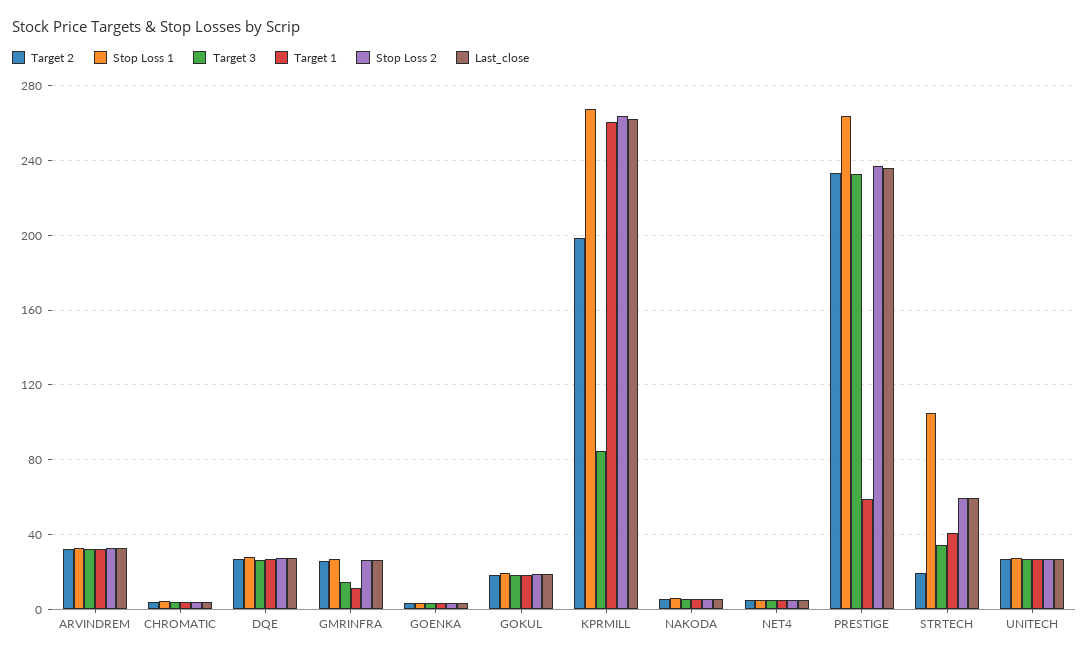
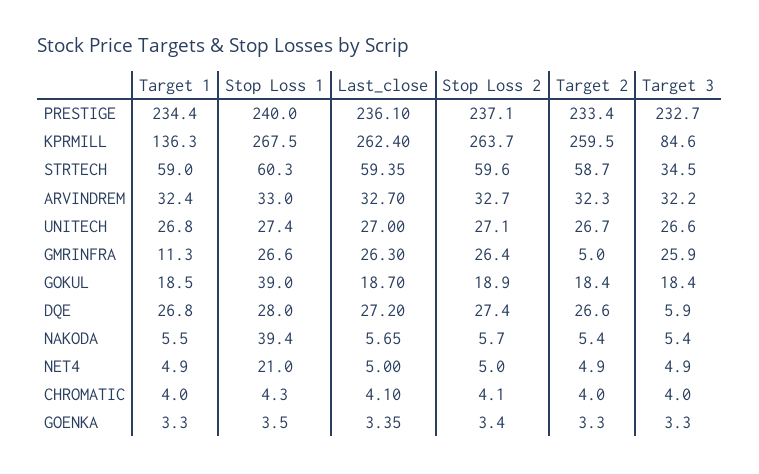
  {
    "Target 2": {
      "ARVINDREM": 32.3,
      "CHROMATIC": 4,
      "DQE": 26.6,
-     "GMRINFRA": 25,
+     "GMRINFRA": 5,
      "GOENKA": 3.3,
      "GOKUL": 18.4,
-     "KPRMILL": 200,
+     "KPRMILL": 259.5,
      "NAKODA": 5.4,
      "NET4": 4.9,
      "PRESTIGE": 233.4,
-     "STRTECH": 20,
+     "STRTECH": 58.7,
      "UNITECH": 26.7
    },
    "Stop Loss 1": {
      "ARVINDREM": 33,
      "CHROMATIC": 4.3,
      "DQE": 28,
      "GMRINFRA": 26.6,
      "GOENKA": 3.5,
-     "GOKUL": 20,
+     "GOKUL": 39,
      "KPRMILL": 267.5,
-     "NAKODA": 5,
+     "NAKODA": 39.4,
-     "NET4": 5,
+     "NET4": 21,
-     "PRESTIGE": 265,
+     "PRESTIGE": 240,
-     "STRTECH": 105,
+     "STRTECH": 60.3,
      "UNITECH": 27.4
    },
    "Target 3": {
      "ARVINDREM": 32.2,
      "CHROMATIC": 4,
-     "DQE": 25,
+     "DQE": 5.9,
-     "GMRINFRA": 15,
+     "GMRINFRA": 25.9,
      "GOENKA": 3.3,
      "GOKUL": 18.4,
      "KPRMILL": 84.6,
      "NAKODA": 5.4,
      "NET4": 4.9,
      "PRESTIGE": 232.7,
      "STRTECH": 34.5,
      "UNITECH": 26.6
    },
    "Target 1": {
      "ARVINDREM": 32.4,
      "CHROMATIC": 4,
      "DQE": 26.8,
      "GMRINFRA": 11.3,
      "GOENKA": 3.3,
      "GOKUL": 18.5,
-     "KPRMILL": 260,
+     "KPRMILL": 136.3,
      "NAKODA": 5.5,
      "NET4": 4.9,
-     "PRESTIGE": 60,
+     "PRESTIGE": 234.4,
-     "STRTECH": 40,
+     "STRTECH": 59,
      "UNITECH": 26.8
    },
    "Stop Loss 2": {
      "ARVINDREM": 32.7,
      "CHROMATIC": 4.1,
      "DQE": 27.4,
      "GMRINFRA": 26.4,
      "GOENKA": 3.4,
      "GOKUL": 18.9,
      "KPRMILL": 263.7,
      "NAKODA": 5.7,
      "NET4": 5,
      "PRESTIGE": 237.1,
      "STRTECH": 59.6,
      "UNITECH": 27.1
    },
    "Last_close": {
      "ARVINDREM": 32.7,
      "CHROMATIC": 4.1,
      "DQE": 27.2,
      "GMRINFRA": 26.3,
      "GOENKA": 3.35,
      "GOKUL": 18.7,
      "KPRMILL": 262.4,
      "NAKODA": 5.65,
      "NET4": 5,
      "PRESTIGE": 236.1,
      "STRTECH": 59.35,
      "UNITECH": 27
    }
  }

